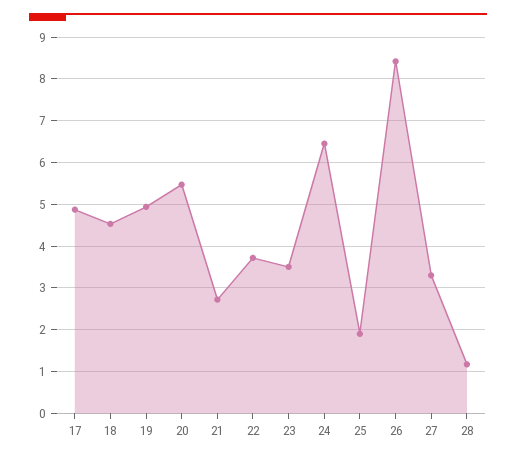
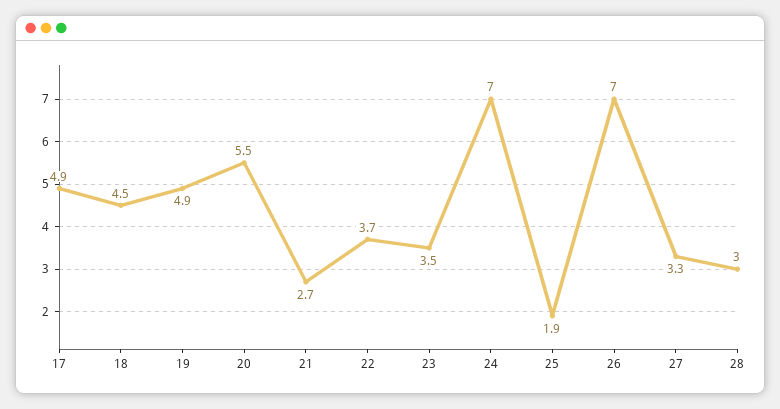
  {
    "17": 4.9,
    "18": 4.5,
    "19": 4.9,
    "20": 5.5,
    "21": 2.7,
    "22": 3.7,
    "23": 3.5,
-   "24": 6.4,
+   "24": 7,
    "25": 1.9,
-   "26": 8.4,
+   "26": 7,
    "27": 3.3,
-   "28": 1.2
+   "28": 3
  }

